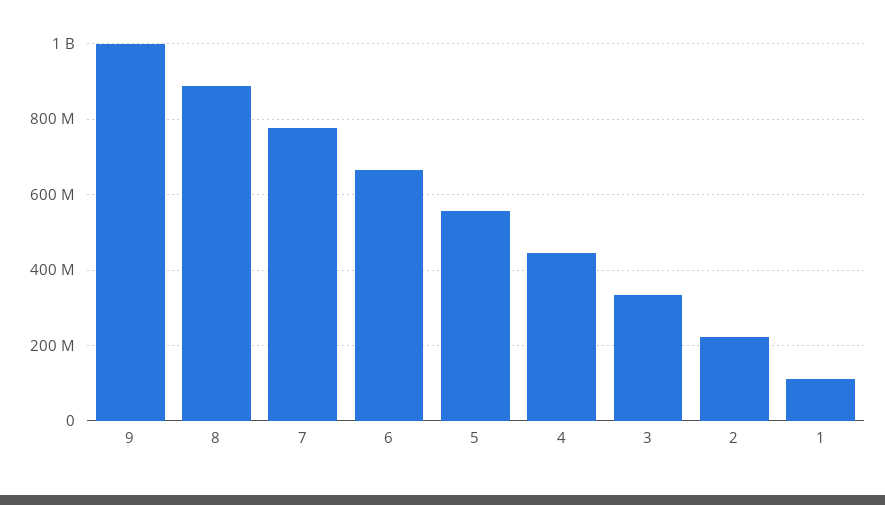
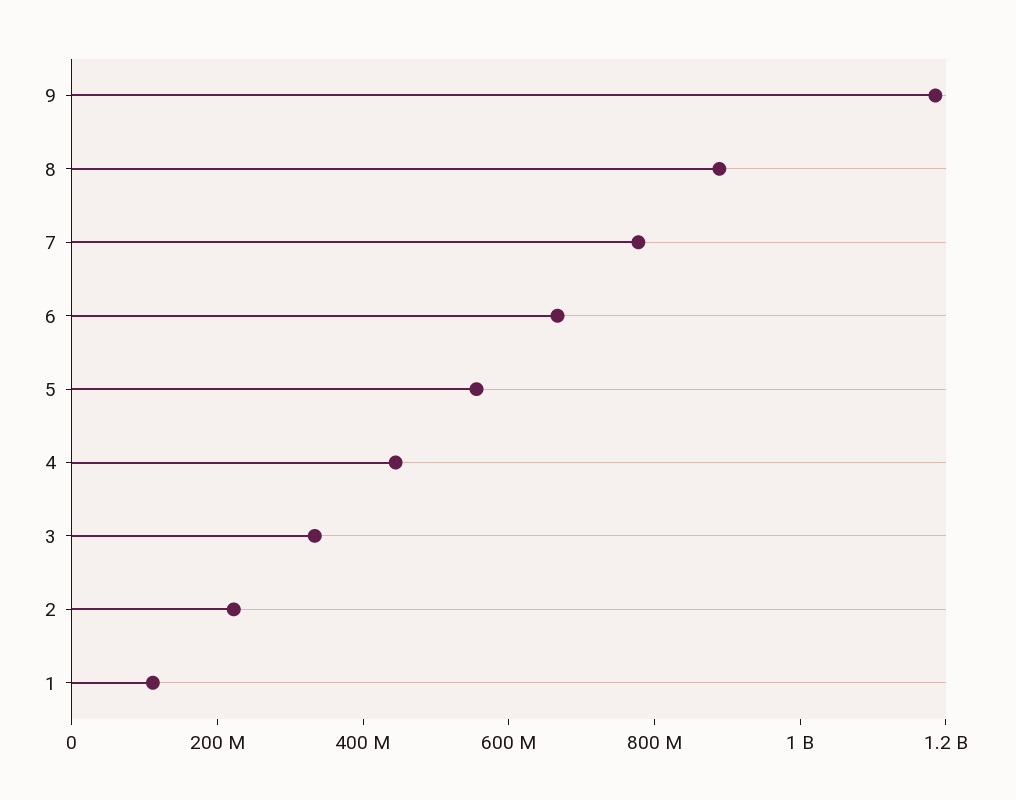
  {
-   "9": 1000000000,
+   "9": 1200000000,
    "8": 880000000,
    "7": 780000000,
    "6": 660000000,
    "5": 560000000,
    "4": 440000000,
    "3": 340000000,
    "2": 220000000,
    "1": 120000000
  }

